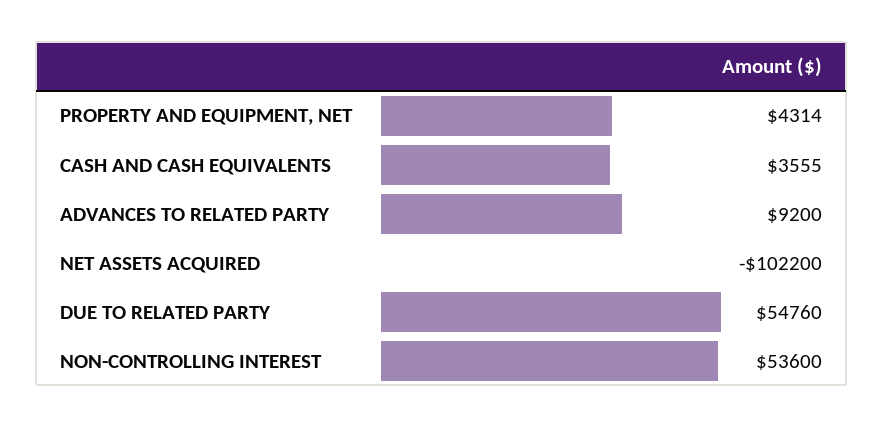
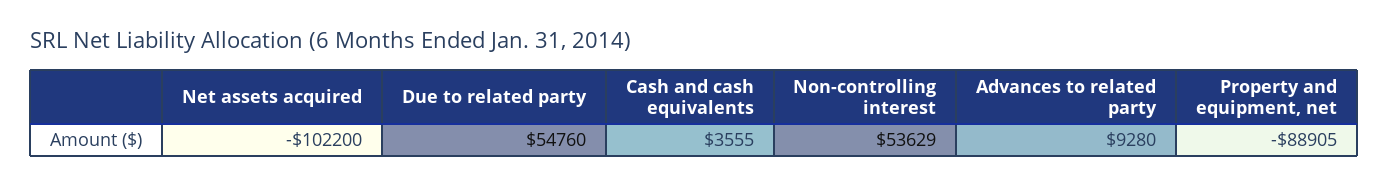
  {
-   "PROPERTY AND EQUIPMENT, NET": 4314,
+   "PROPERTY AND EQUIPMENT, NET": -88905,
    "CASH AND CASH EQUIVALENTS": 3555,
-   "ADVANCES TO RELATED PARTY": 9200,
+   "ADVANCES TO RELATED PARTY": 9280,
    "NET ASSETS ACQUIRED": -102200,
    "DUE TO RELATED PARTY": 54760,
-   "NON-CONTROLLING INTEREST": 53600
+   "NON-CONTROLLING INTEREST": 53629
  }

